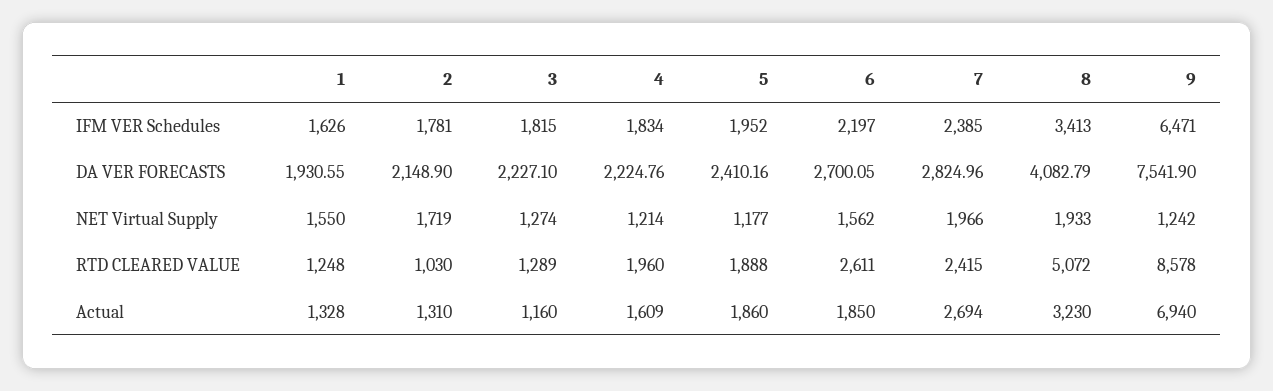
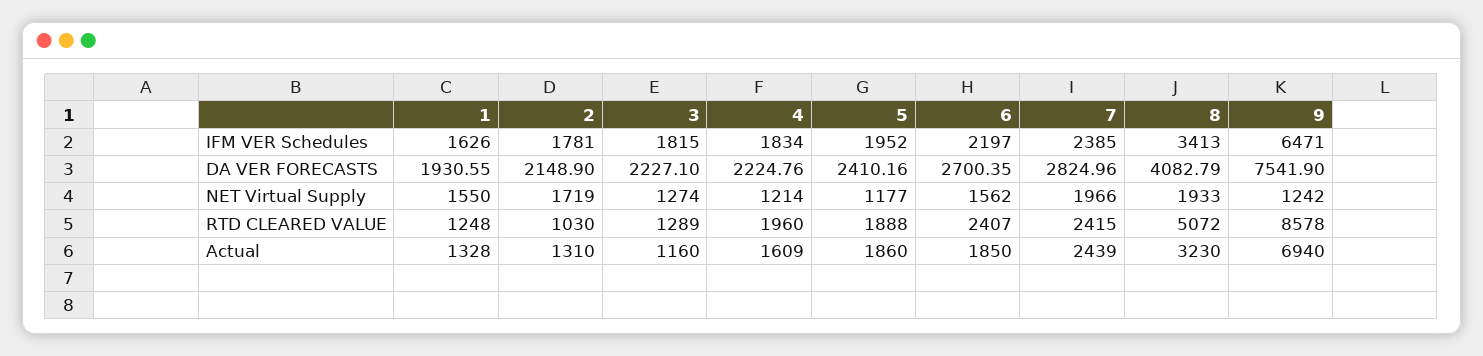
  {
    "1": {
      "IFM VER Schedules": 1626,
      "DA VER FORECASTS": 1930.55,
      "NET Virtual Supply": 1550,
      "RTD CLEARED VALUE": 1248,
      "Actual": 1328
    },
    "2": {
      "IFM VER Schedules": 1781,
      "DA VER FORECASTS": 2148.9,
      "NET Virtual Supply": 1719,
      "RTD CLEARED VALUE": 1030,
      "Actual": 1310
    },
    "3": {
      "IFM VER Schedules": 1815,
      "DA VER FORECASTS": 2227.1,
      "NET Virtual Supply": 1274,
      "RTD CLEARED VALUE": 1289,
      "Actual": 1160
    },
    "4": {
      "IFM VER Schedules": 1834,
      "DA VER FORECASTS": 2224.76,
      "NET Virtual Supply": 1214,
      "RTD CLEARED VALUE": 1960,
      "Actual": 1609
    },
    "5": {
      "IFM VER Schedules": 1952,
      "DA VER FORECASTS": 2410.16,
      "NET Virtual Supply": 1177,
      "RTD CLEARED VALUE": 1888,
      "Actual": 1860
    },
    "6": {
      "IFM VER Schedules": 2197,
-     "DA VER FORECASTS": 2700.05,
+     "DA VER FORECASTS": 2700.35,
      "NET Virtual Supply": 1562,
-     "RTD CLEARED VALUE": 2611,
+     "RTD CLEARED VALUE": 2407,
      "Actual": 1850
    },
    "7": {
      "IFM VER Schedules": 2385,
      "DA VER FORECASTS": 2824.96,
      "NET Virtual Supply": 1966,
      "RTD CLEARED VALUE": 2415,
-     "Actual": 2694
+     "Actual": 2439
    },
    "8": {
      "IFM VER Schedules": 3413,
      "DA VER FORECASTS": 4082.79,
      "NET Virtual Supply": 1933,
      "RTD CLEARED VALUE": 5072,
      "Actual": 3230
    },
    "9": {
      "IFM VER Schedules": 6471,
      "DA VER FORECASTS": 7541.9,
      "NET Virtual Supply": 1242,
      "RTD CLEARED VALUE": 8578,
      "Actual": 6940
    }
  }

